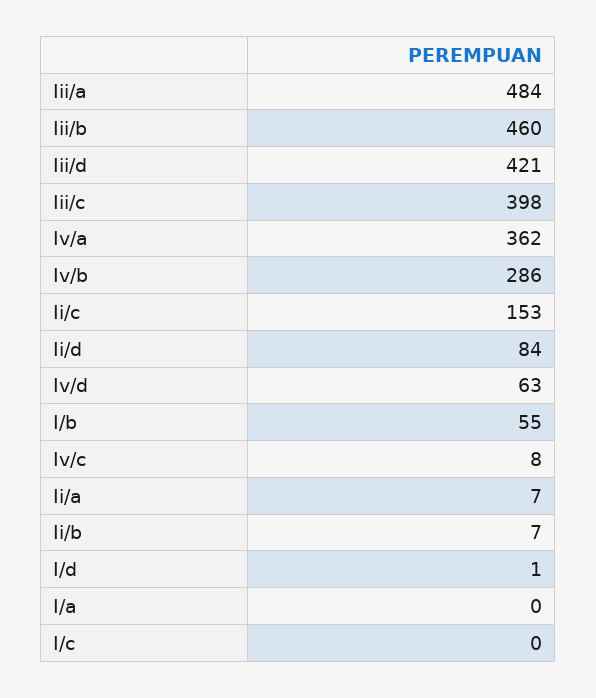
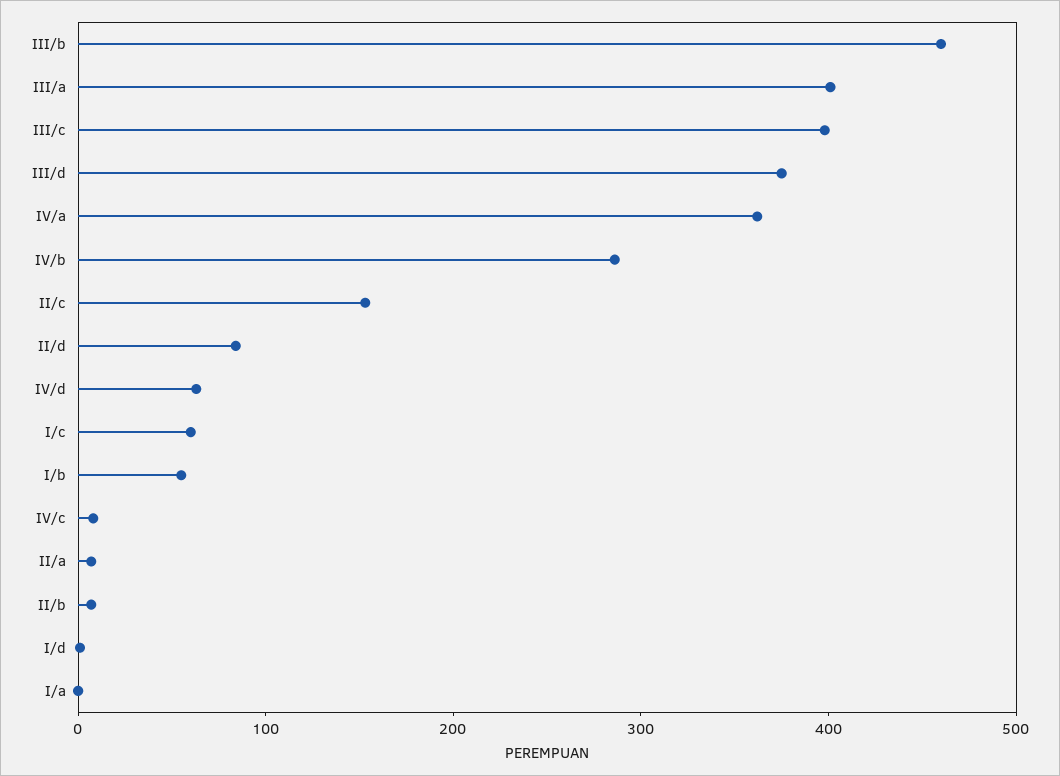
  {
-   "Iii/a": 484,
+   "Iii/a": 400,
    "Iii/b": 460,
-   "Iii/d": 421,
+   "Iii/d": 380,
    "Iii/c": 398,
    "Iv/a": 362,
    "Iv/b": 286,
    "Ii/c": 153,
    "Ii/d": 84,
    "Iv/d": 63,
    "I/b": 55,
    "Iv/c": 8,
    "Ii/a": 7,
    "Ii/b": 7,
    "I/d": 1,
    "I/a": 0,
-   "I/c": 0
+   "I/c": 60
  }

